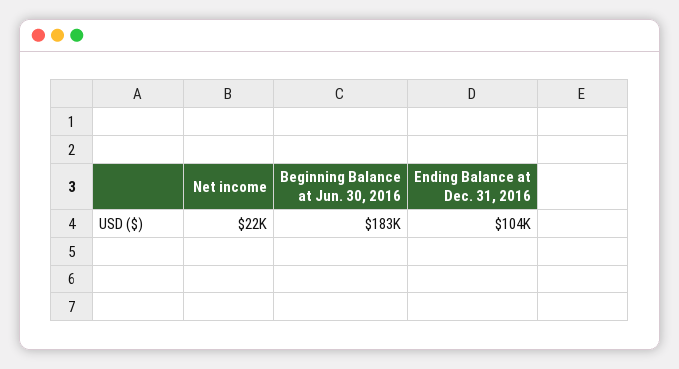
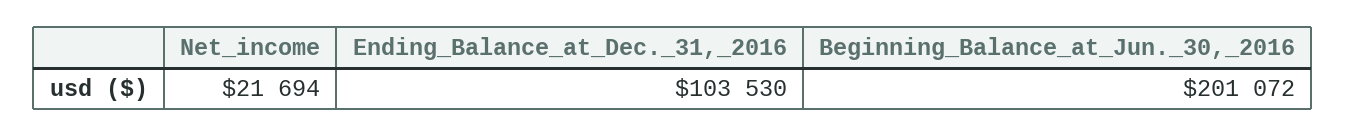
  {
    "Net income": 21694,
-   "Beginning Balance at Jun. 30, 2016": 183000,
+   "Beginning Balance at Jun. 30, 2016": 201072,
    "Ending Balance at Dec. 31, 2016": 103530
  }

